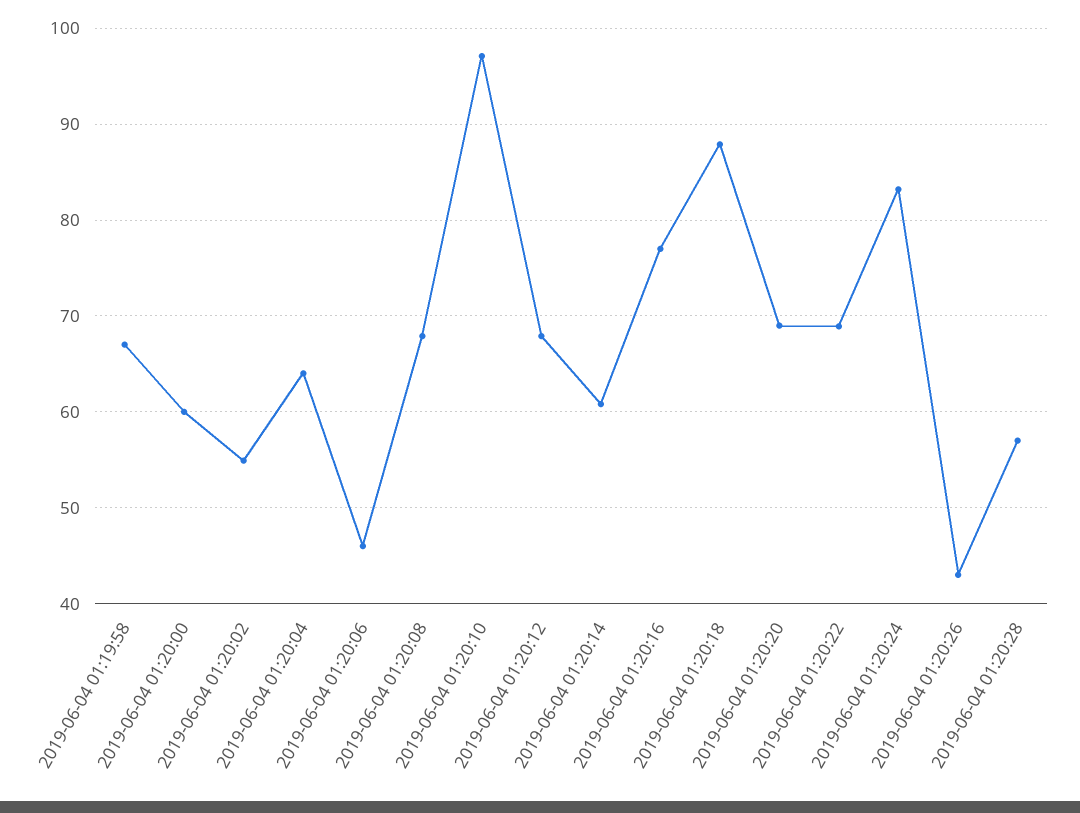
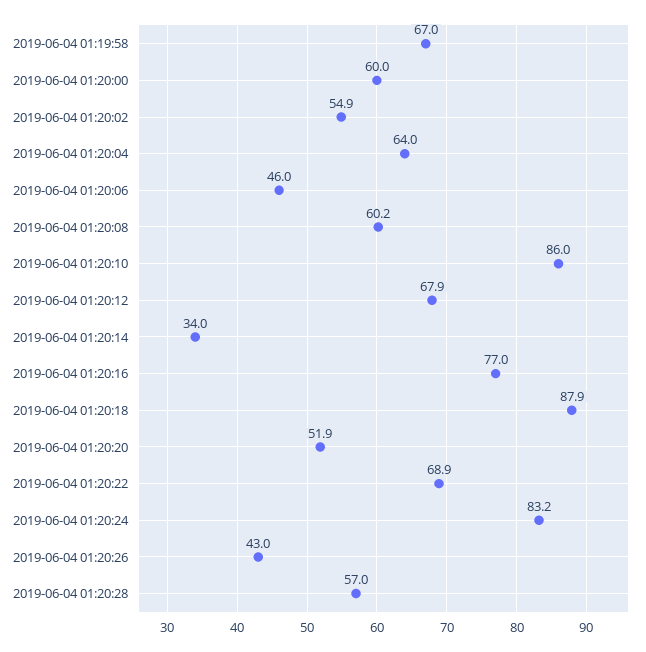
  {
    "2019-06-04 01:19:58": 67,
    "2019-06-04 01:20:00": 60,
    "2019-06-04 01:20:02": 54.9,
    "2019-06-04 01:20:04": 64,
    "2019-06-04 01:20:06": 46,
-   "2019-06-04 01:20:08": 68,
+   "2019-06-04 01:20:08": 60.2,
-   "2019-06-04 01:20:10": 97,
+   "2019-06-04 01:20:10": 86,
    "2019-06-04 01:20:12": 67.9,
-   "2019-06-04 01:20:14": 61,
+   "2019-06-04 01:20:14": 34,
    "2019-06-04 01:20:16": 77,
    "2019-06-04 01:20:18": 87.9,
-   "2019-06-04 01:20:20": 69,
+   "2019-06-04 01:20:20": 51.9,
    "2019-06-04 01:20:22": 68.9,
    "2019-06-04 01:20:24": 83.2,
    "2019-06-04 01:20:26": 43,
    "2019-06-04 01:20:28": 57
  }

